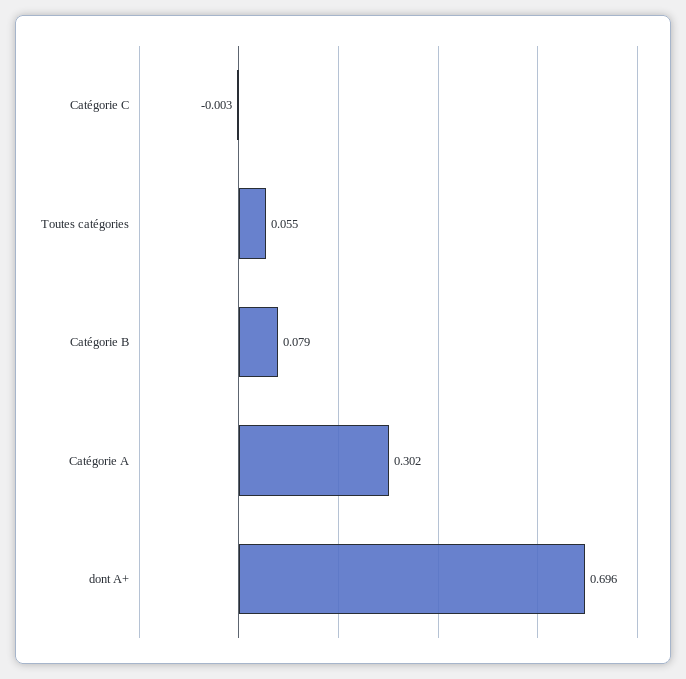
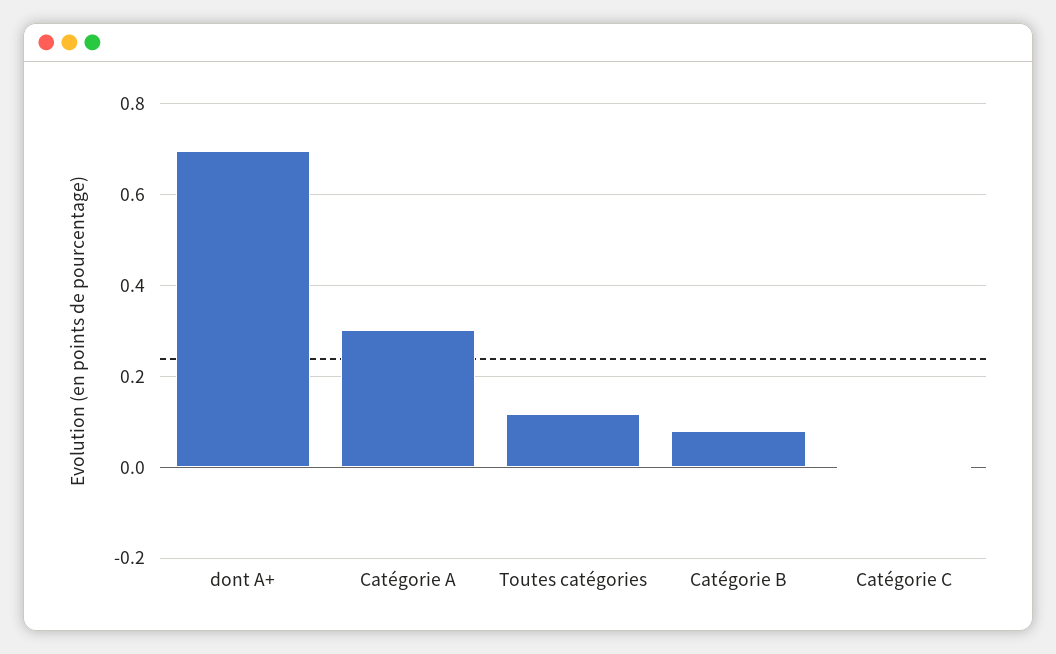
  {
    "Catégorie C": -0.003,
-   "Toutes catégories": 0.055,
+   "Toutes catégories": 0.12,
    "Catégorie B": 0.079,
    "Catégorie A": 0.302,
    "dont A+": 0.696
  }

